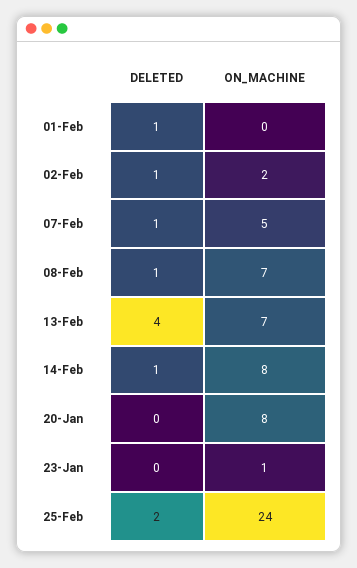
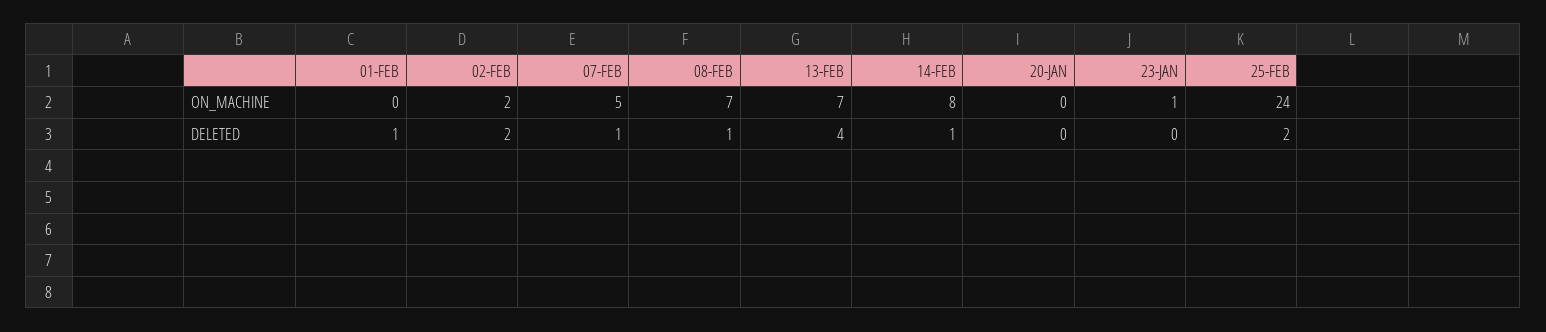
  {
    "DELETED": {
      "01-Feb": 1,
-     "02-Feb": 1,
+     "02-Feb": 2,
      "07-Feb": 1,
      "08-Feb": 1,
      "13-Feb": 4,
      "14-Feb": 1,
      "20-Jan": 0,
      "23-Jan": 0,
      "25-Feb": 2
    },
    "ON_MACHINE": {
      "01-Feb": 0,
      "02-Feb": 2,
      "07-Feb": 5,
      "08-Feb": 7,
      "13-Feb": 7,
      "14-Feb": 8,
-     "20-Jan": 8,
+     "20-Jan": 0,
      "23-Jan": 1,
      "25-Feb": 24
    }
  }

